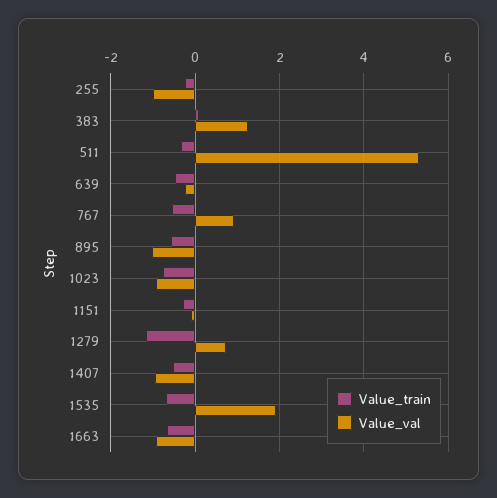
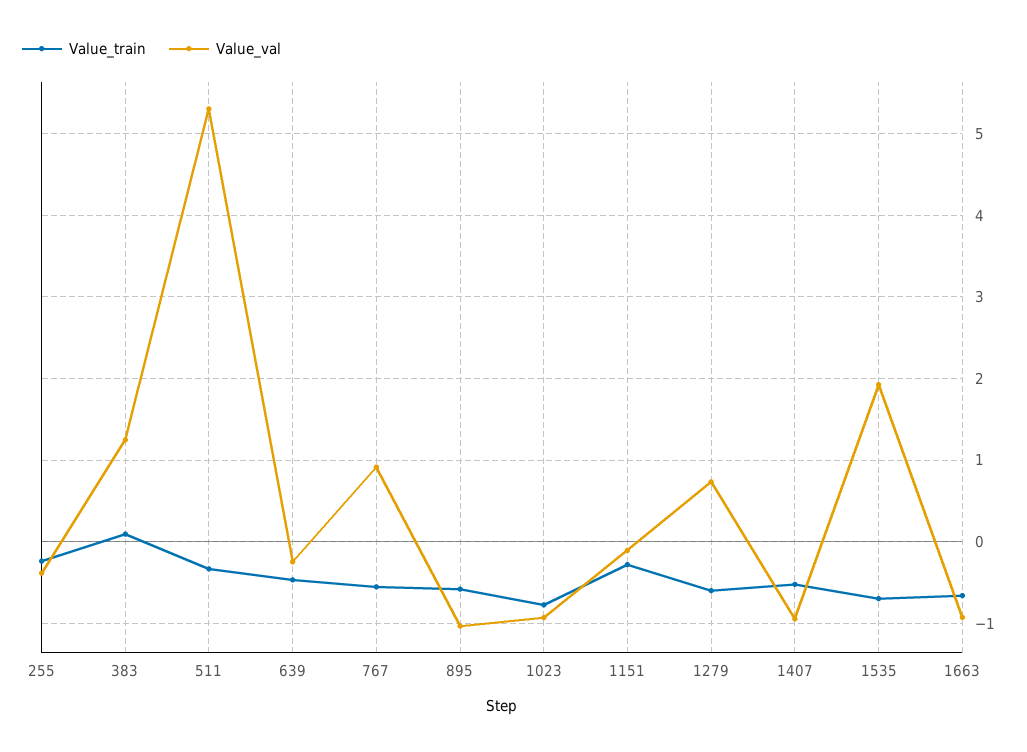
  {
    "Value_train": {
      "255": -0.2,
      "383": 0.1,
      "511": -0.3,
      "639": -0.5,
      "767": -0.6,
      "895": -0.6,
      "1023": -0.8,
      "1151": -0.3,
-     "1279": -1.2,
+     "1279": -0.6,
      "1407": -0.5,
      "1535": -0.7,
      "1663": -0.7
    },
    "Value_val": {
-     "255": -1,
+     "255": -0.4,
      "383": 1.2,
      "511": 5.3,
      "639": -0.2,
      "767": 0.9,
      "895": -1,
      "1023": -0.9,
      "1151": -0.1,
      "1279": 0.7,
      "1407": -0.9,
      "1535": 1.9,
      "1663": -0.9
    }
  }

